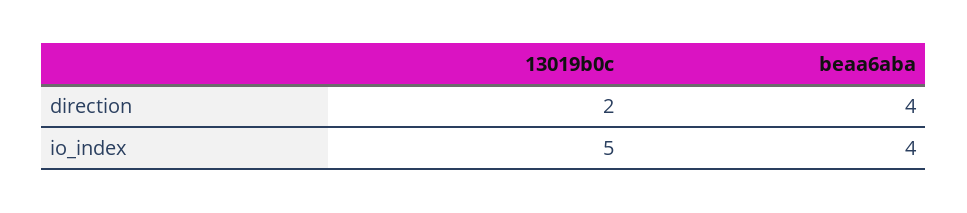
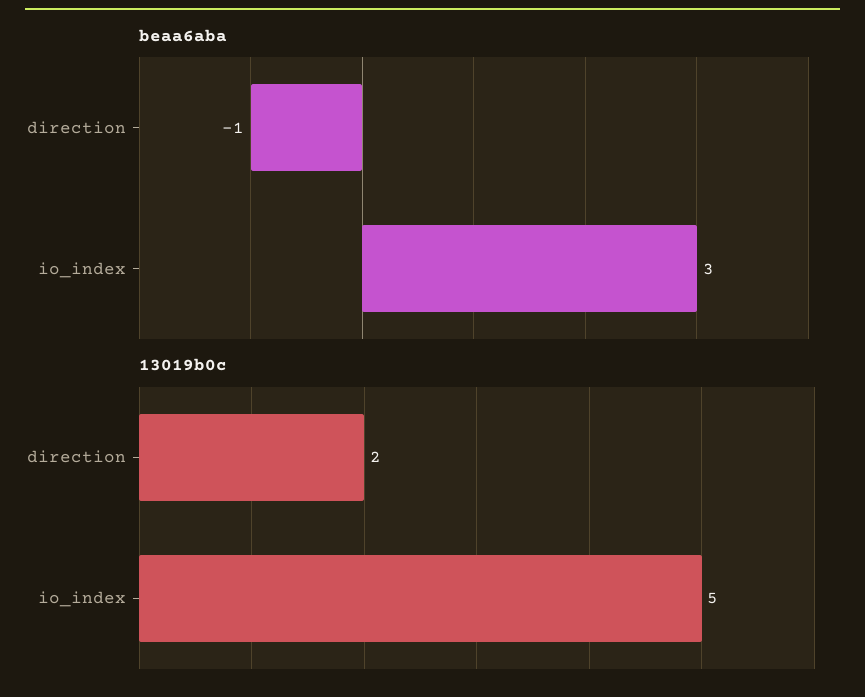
  {
    "13019b0c": {
      "direction": 2,
      "io_index": 5
    },
    "beaa6aba": {
-     "direction": 4,
+     "direction": -1,
-     "io_index": 4
+     "io_index": 3
    }
  }

